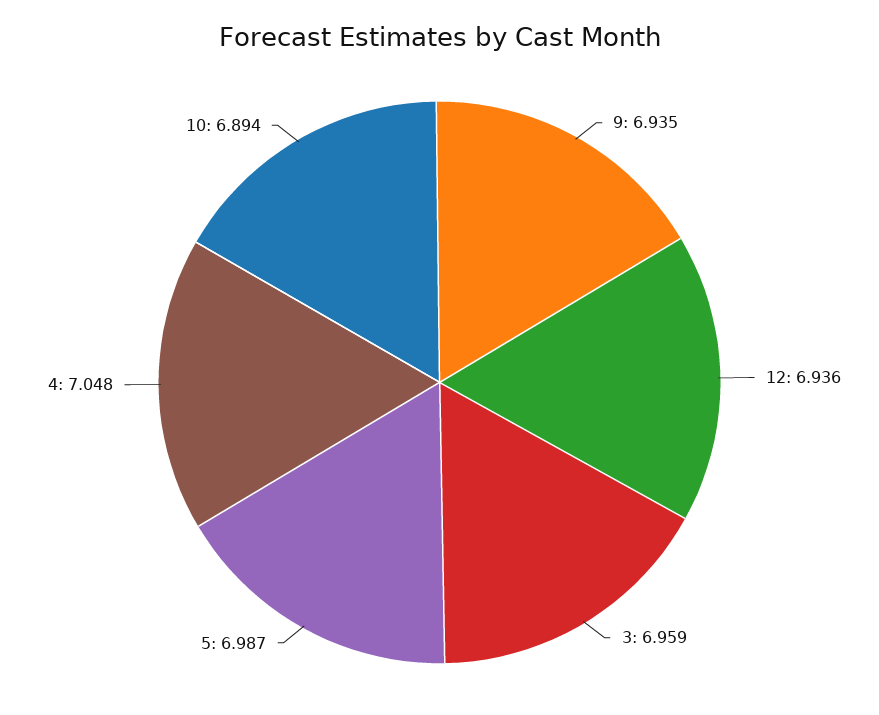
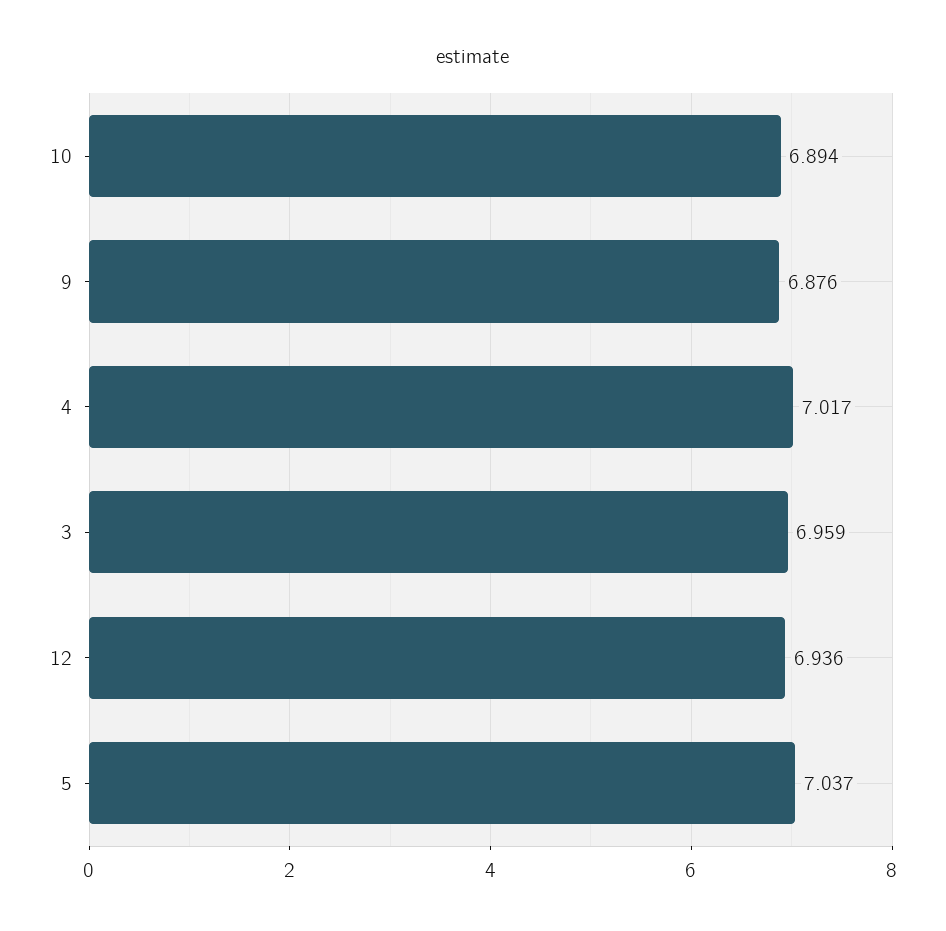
  {
-   "9": 6.935,
+   "9": 6.876,
    "12": 6.936,
    "3": 6.959,
-   "5": 6.987,
+   "5": 7.037,
-   "4": 7.048,
+   "4": 7.017,
    "10": 6.894
  }

